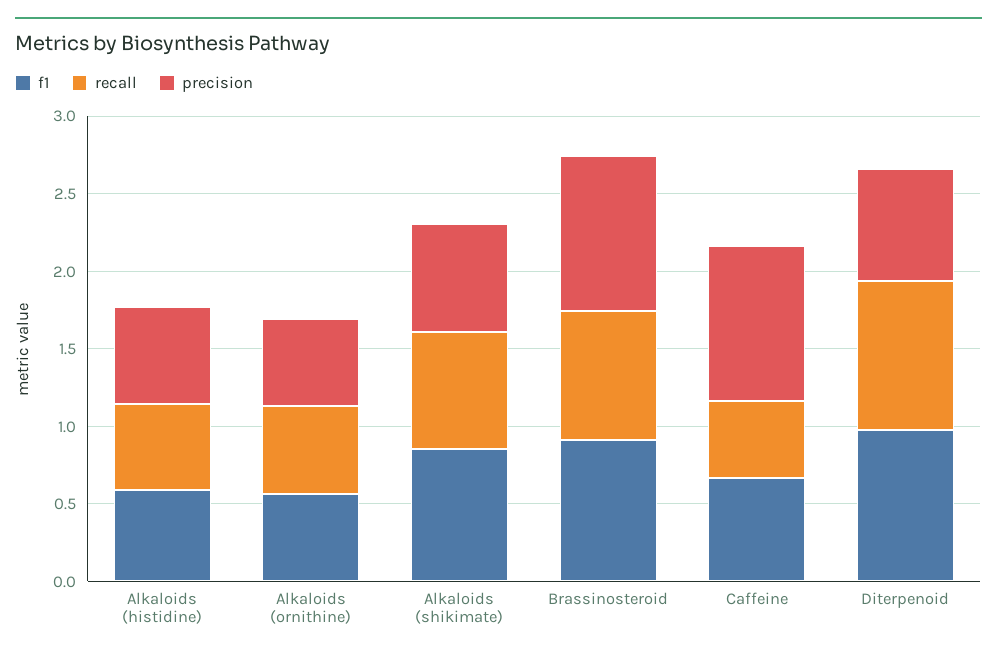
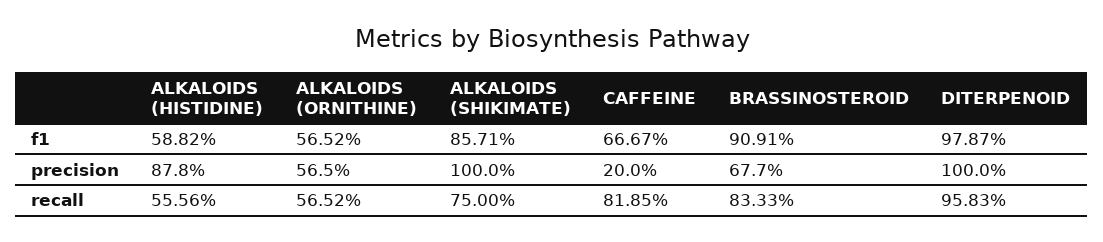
  {
    "f1": {
      "Alkaloids (histidine)": 0.5882,
      "Alkaloids (ornithine)": 0.5652,
      "Alkaloids (shikimate)": 0.8571,
      "Brassinosteroid": 0.9091,
      "Caffeine": 0.6667,
      "Diterpenoid": 0.9787
    },
    "recall": {
      "Alkaloids (histidine)": 0.5556,
      "Alkaloids (ornithine)": 0.5652,
      "Alkaloids (shikimate)": 0.75,
      "Brassinosteroid": 0.8333,
-     "Caffeine": 0.5,
+     "Caffeine": 0.8185,
      "Diterpenoid": 0.9583
    },
    "precision": {
-     "Alkaloids (histidine)": 0.6,
+     "Alkaloids (histidine)": 0.878,
      "Alkaloids (ornithine)": 0.565,
-     "Alkaloids (shikimate)": 0.7,
+     "Alkaloids (shikimate)": 1,
-     "Brassinosteroid": 1,
+     "Brassinosteroid": 0.677,
-     "Caffeine": 1,
+     "Caffeine": 0.2,
-     "Diterpenoid": 0.7
+     "Diterpenoid": 1
    }
  }

